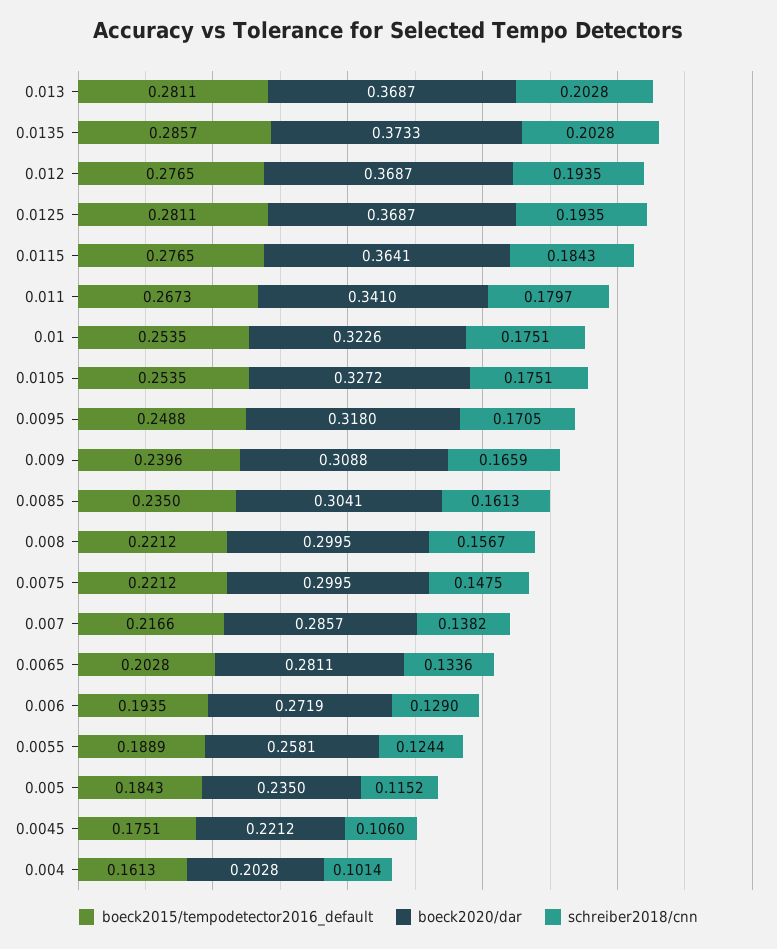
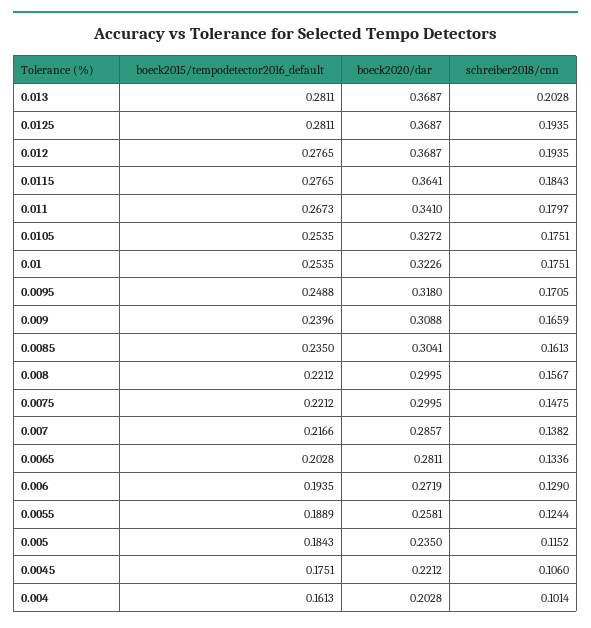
  {
    "boeck2015/tempodetector2016_default": {
      "0.013": 0.2811,
-     "0.0135": 0.2857,
      "0.012": 0.2765,
      "0.0125": 0.2811,
      "0.0115": 0.2765,
      "0.011": 0.2673,
      "0.01": 0.2535,
      "0.0105": 0.2535,
      "0.0095": 0.2488,
      "0.009": 0.2396,
      "0.0085": 0.235,
      "0.008": 0.2212,
      "0.0075": 0.2212,
      "0.007": 0.2166,
      "0.0065": 0.2028,
      "0.006": 0.1935,
      "0.0055": 0.1889,
      "0.005": 0.1843,
      "0.0045": 0.1751,
      "0.004": 0.1613
    },
    "boeck2020/dar": {
      "0.013": 0.3687,
-     "0.0135": 0.3733,
      "0.012": 0.3687,
      "0.0125": 0.3687,
      "0.0115": 0.3641,
      "0.011": 0.341,
      "0.01": 0.3226,
      "0.0105": 0.3272,
      "0.0095": 0.318,
      "0.009": 0.3088,
      "0.0085": 0.3041,
      "0.008": 0.2995,
      "0.0075": 0.2995,
      "0.007": 0.2857,
      "0.0065": 0.2811,
      "0.006": 0.2719,
      "0.0055": 0.2581,
      "0.005": 0.235,
      "0.0045": 0.2212,
      "0.004": 0.2028
    },
    "schreiber2018/cnn": {
      "0.013": 0.2028,
-     "0.0135": 0.2028,
      "0.012": 0.1935,
      "0.0125": 0.1935,
      "0.0115": 0.1843,
      "0.011": 0.1797,
      "0.01": 0.1751,
      "0.0105": 0.1751,
      "0.0095": 0.1705,
      "0.009": 0.1659,
      "0.0085": 0.1613,
      "0.008": 0.1567,
      "0.0075": 0.1475,
      "0.007": 0.1382,
      "0.0065": 0.1336,
      "0.006": 0.129,
      "0.0055": 0.1244,
      "0.005": 0.1152,
      "0.0045": 0.106,
      "0.004": 0.1014
    }
  }

